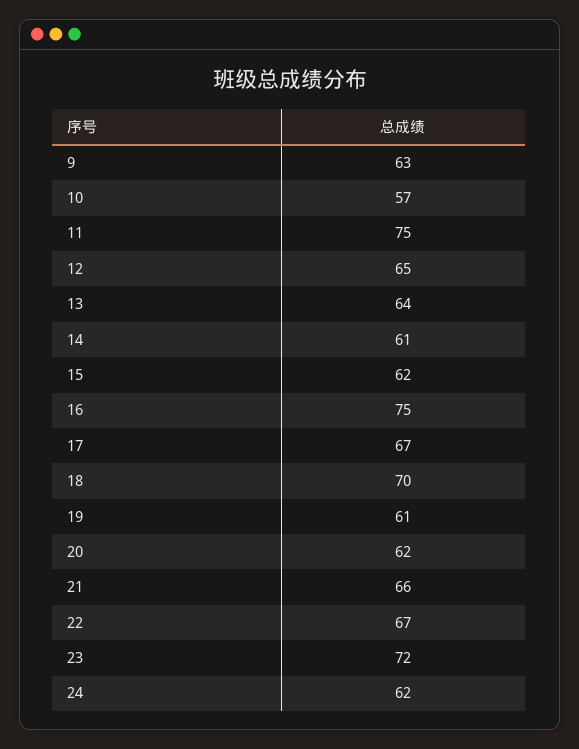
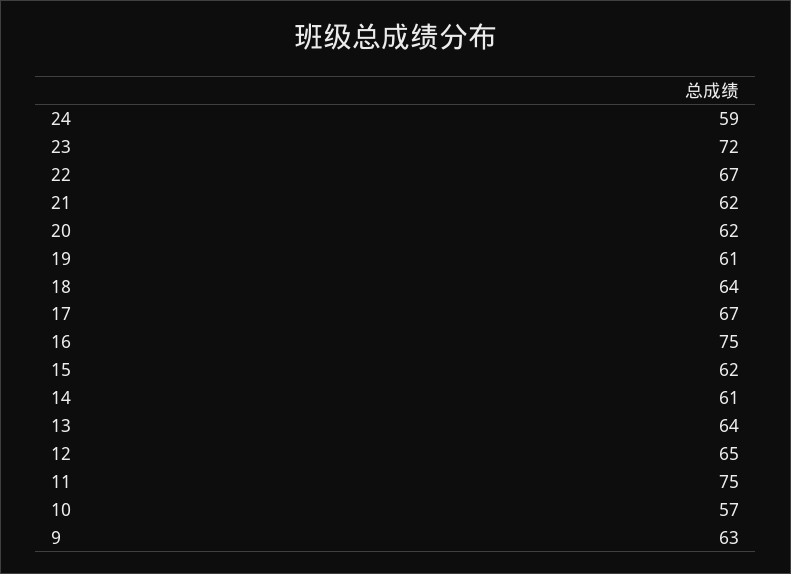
  {
    "9": 63,
    "10": 57,
    "11": 75,
    "12": 65,
    "13": 64,
    "14": 61,
    "15": 62,
    "16": 75,
    "17": 67,
-   "18": 70,
+   "18": 64,
    "19": 61,
    "20": 62,
-   "21": 66,
+   "21": 62,
    "22": 67,
    "23": 72,
-   "24": 62
+   "24": 59
  }

